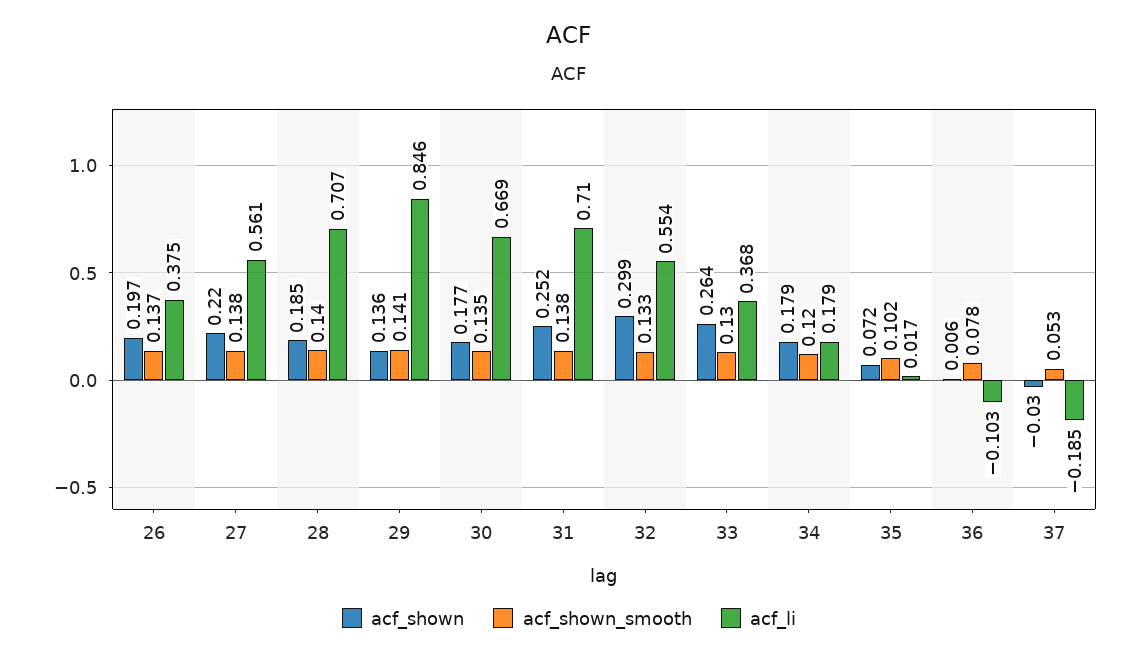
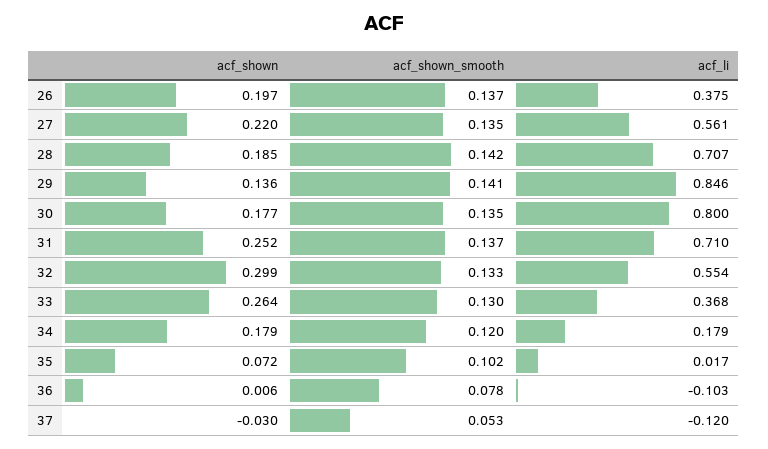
  {
    "acf_shown": {
      "26": 0.197,
      "27": 0.22,
      "28": 0.185,
      "29": 0.136,
      "30": 0.177,
      "31": 0.252,
      "32": 0.299,
      "33": 0.264,
      "34": 0.179,
      "35": 0.072,
      "36": 0.006,
      "37": -0.03
    },
    "acf_shown_smooth": {
      "26": 0.137,
-     "27": 0.138,
+     "27": 0.135,
-     "28": 0.14,
+     "28": 0.142,
      "29": 0.141,
      "30": 0.135,
-     "31": 0.138,
+     "31": 0.137,
      "32": 0.133,
      "33": 0.13,
      "34": 0.12,
      "35": 0.102,
      "36": 0.078,
      "37": 0.053
    },
    "acf_li": {
      "26": 0.375,
      "27": 0.561,
      "28": 0.707,
      "29": 0.846,
-     "30": 0.669,
+     "30": 0.8,
      "31": 0.71,
      "32": 0.554,
      "33": 0.368,
      "34": 0.179,
      "35": 0.017,
      "36": -0.103,
-     "37": -0.185
+     "37": -0.12
    }
  }

